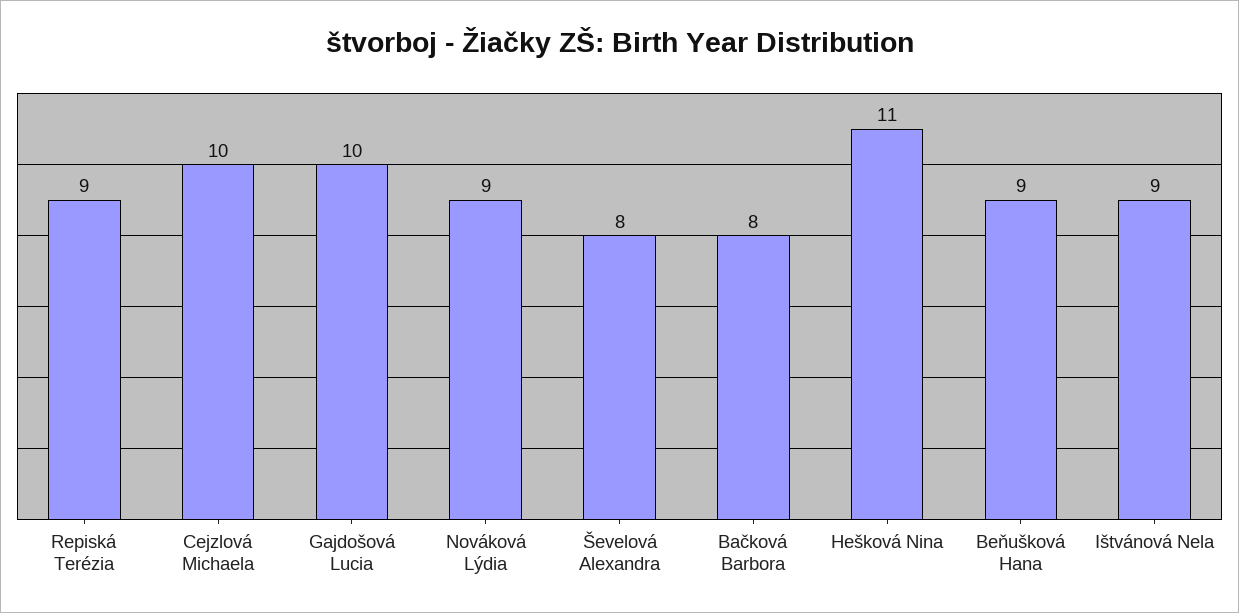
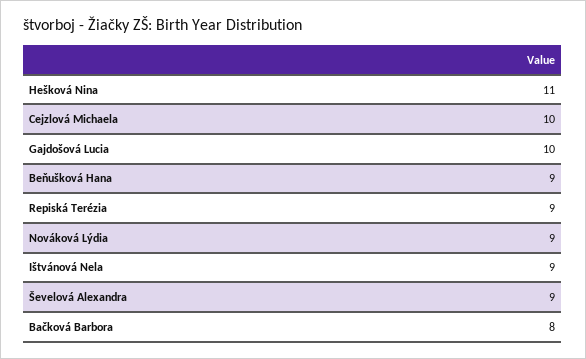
  {
    "Repiská Terézia": 9,
    "Cejzlová Michaela": 10,
    "Gajdošová Lucia": 10,
    "Nováková Lýdia": 9,
-   "Ševelová Alexandra": 8,
+   "Ševelová Alexandra": 9,
    "Bačková Barbora": 8,
    "Hešková Nina": 11,
    "Beňušková Hana": 9,
    "Ištvánová Nela": 9
  }

